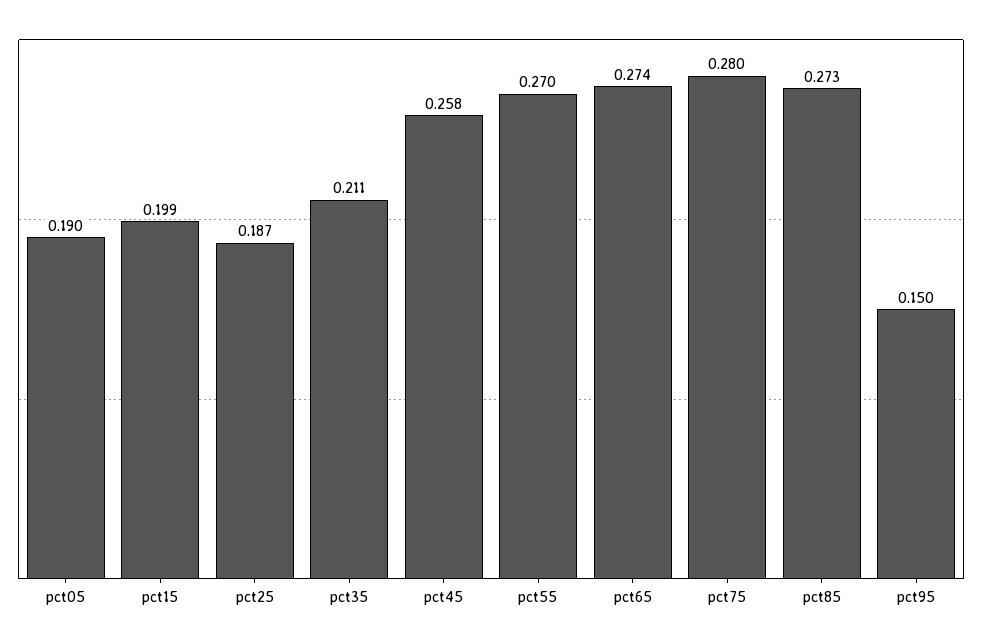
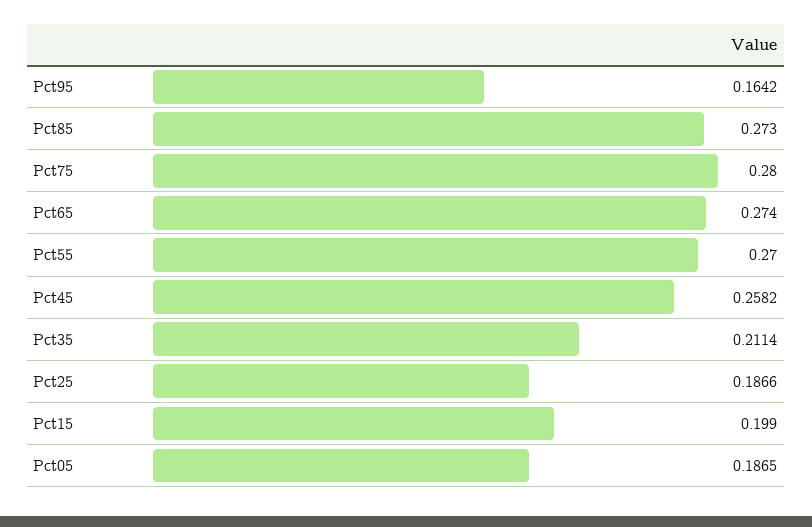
  {
-   "pct05": 0.19,
+   "pct05": 0.1865,
    "pct15": 0.199,
    "pct25": 0.1866,
    "pct35": 0.2114,
    "pct45": 0.2582,
    "pct55": 0.27,
    "pct65": 0.274,
    "pct75": 0.28,
    "pct85": 0.273,
-   "pct95": 0.15
+   "pct95": 0.1642
  }

